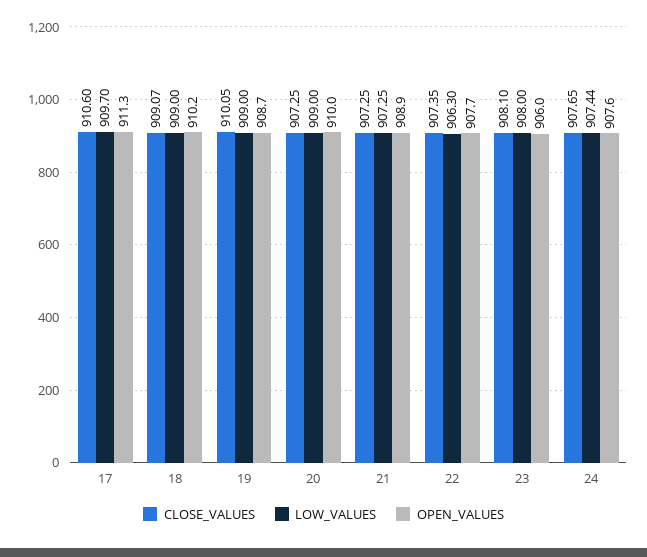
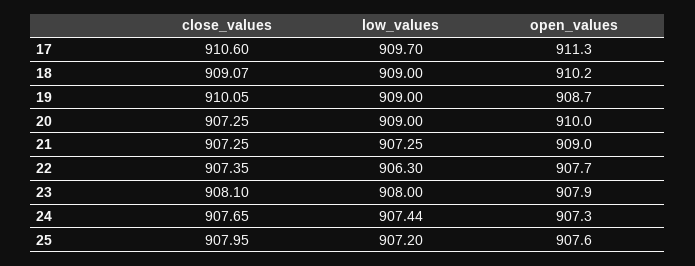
  {
    "CLOSE_VALUES": {
      "17": 910.6,
      "18": 909.07,
      "19": 910.05,
      "20": 907.25,
      "21": 907.25,
      "22": 907.35,
      "23": 908.1,
-     "24": 907.65
+     "24": 907.65,
+     "25": 907.95
    },
    "LOW_VALUES": {
      "17": 909.7,
      "18": 909,
      "19": 909,
      "20": 909,
      "21": 907.25,
      "22": 906.3,
      "23": 908,
-     "24": 907.44
+     "24": 907.44,
+     "25": 907.2
    },
    "OPEN_VALUES": {
      "17": 911.3,
      "18": 910.2,
      "19": 908.7,
      "20": 910,
-     "21": 908.9,
+     "21": 909,
      "22": 907.7,
-     "23": 906,
+     "23": 907.9,
-     "24": 907.6
+     "24": 907.3,
+     "25": 907.6
    }
  }

